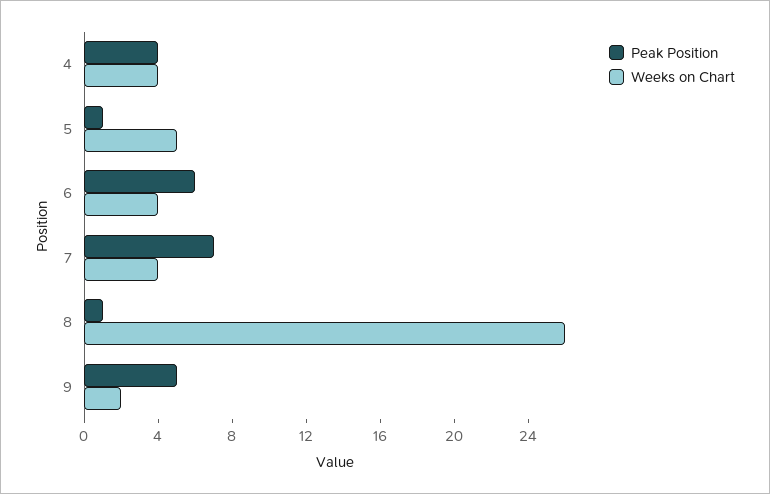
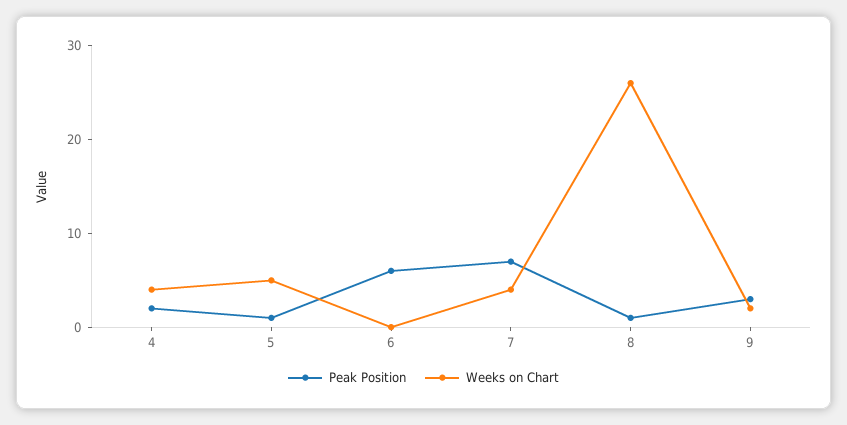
  {
    "Peak Position": {
-     "4": 4,
+     "4": 2,
      "5": 1,
      "6": 6,
      "7": 7,
      "8": 1,
-     "9": 5
+     "9": 3
    },
    "Weeks on Chart": {
      "4": 4,
      "5": 5,
-     "6": 4,
+     "6": 0,
      "7": 4,
      "8": 26,
      "9": 2
    }
  }

